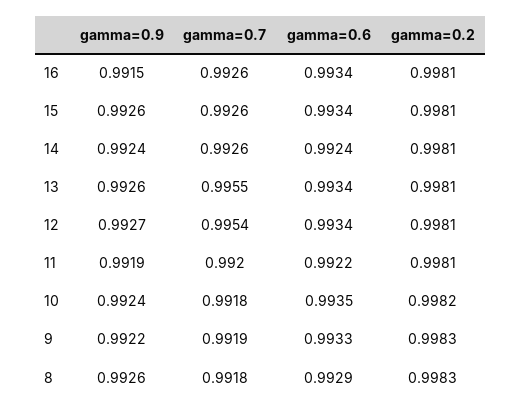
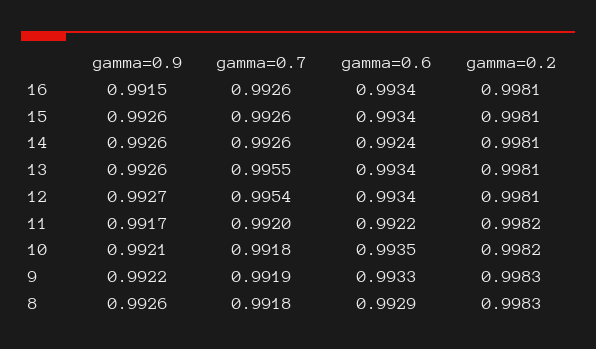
  {
    "gamma=0.9": {
      "16": 0.9915,
      "15": 0.9926,
-     "14": 0.9924,
+     "14": 0.9926,
      "13": 0.9926,
      "12": 0.9927,
-     "11": 0.9919,
+     "11": 0.9917,
-     "10": 0.9924,
+     "10": 0.9921,
      "9": 0.9922,
      "8": 0.9926
    },
    "gamma=0.7": {
      "16": 0.9926,
      "15": 0.9926,
      "14": 0.9926,
      "13": 0.9955,
      "12": 0.9954,
      "11": 0.992,
      "10": 0.9918,
      "9": 0.9919,
      "8": 0.9918
    },
    "gamma=0.6": {
      "16": 0.9934,
      "15": 0.9934,
      "14": 0.9924,
      "13": 0.9934,
      "12": 0.9934,
      "11": 0.9922,
      "10": 0.9935,
      "9": 0.9933,
      "8": 0.9929
    },
    "gamma=0.2": {
      "16": 0.9981,
      "15": 0.9981,
      "14": 0.9981,
      "13": 0.9981,
      "12": 0.9981,
-     "11": 0.9981,
+     "11": 0.9982,
      "10": 0.9982,
      "9": 0.9983,
      "8": 0.9983
    }
  }

